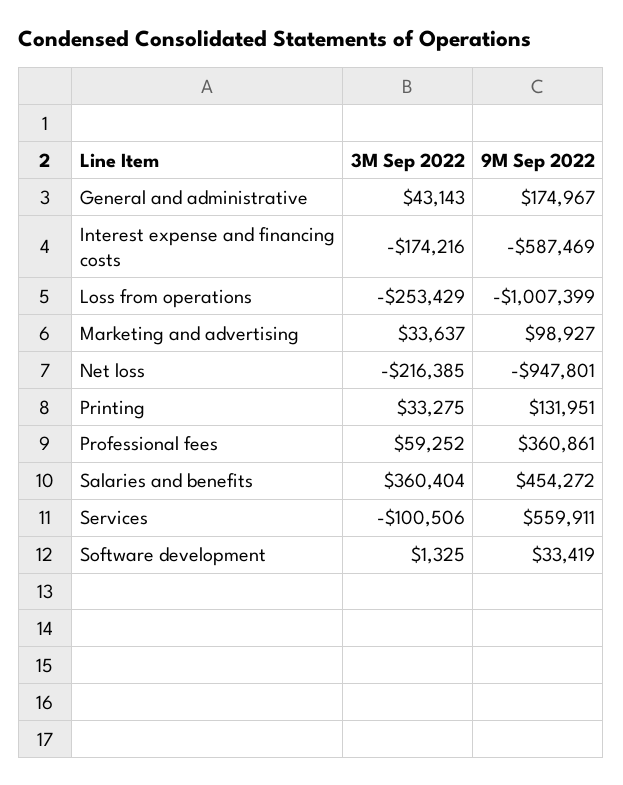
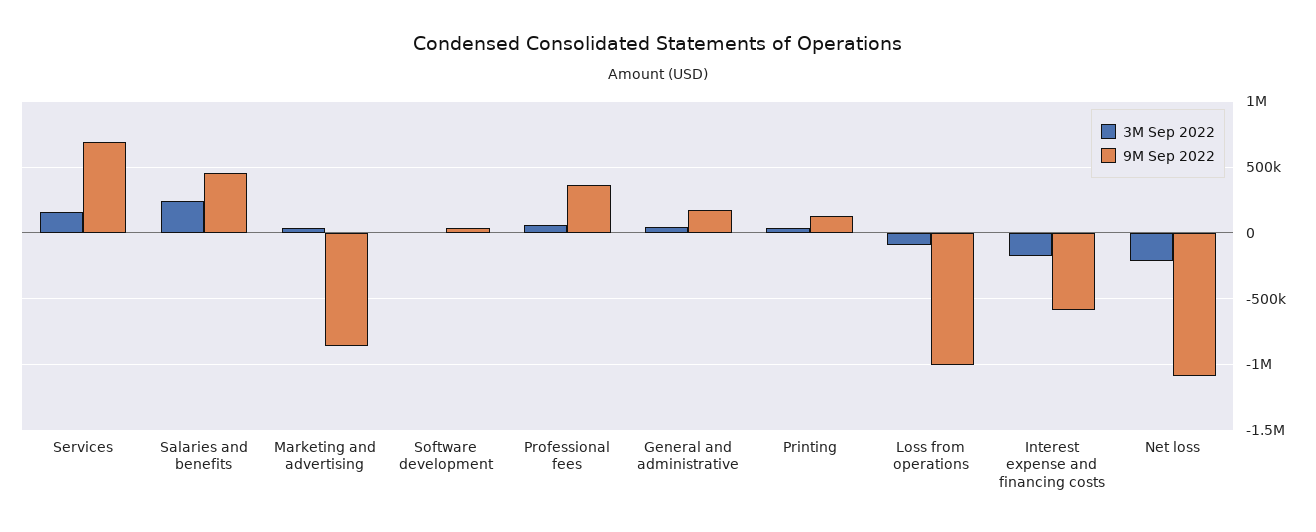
  {
    "3M Sep 2022": {
      "General and administrative": 43143,
      "Interest expense and financing costs": -174216,
-     "Loss from operations": -253429,
+     "Loss from operations": -100000,
      "Marketing and advertising": 33637,
      "Net loss": -216385,
      "Printing": 33275,
      "Professional fees": 59252,
-     "Salaries and benefits": 360404,
+     "Salaries and benefits": 250000,
-     "Services": -100506,
+     "Services": 150000,
      "Software development": 1325
    },
    "9M Sep 2022": {
      "General and administrative": 174967,
      "Interest expense and financing costs": -587469,
      "Loss from operations": -1007399,
-     "Marketing and advertising": 98927,
+     "Marketing and advertising": -850000,
-     "Net loss": -947801,
+     "Net loss": -1100000,
      "Printing": 131951,
      "Professional fees": 360861,
      "Salaries and benefits": 454272,
-     "Services": 559911,
+     "Services": 700000,
      "Software development": 33419
    }
  }

